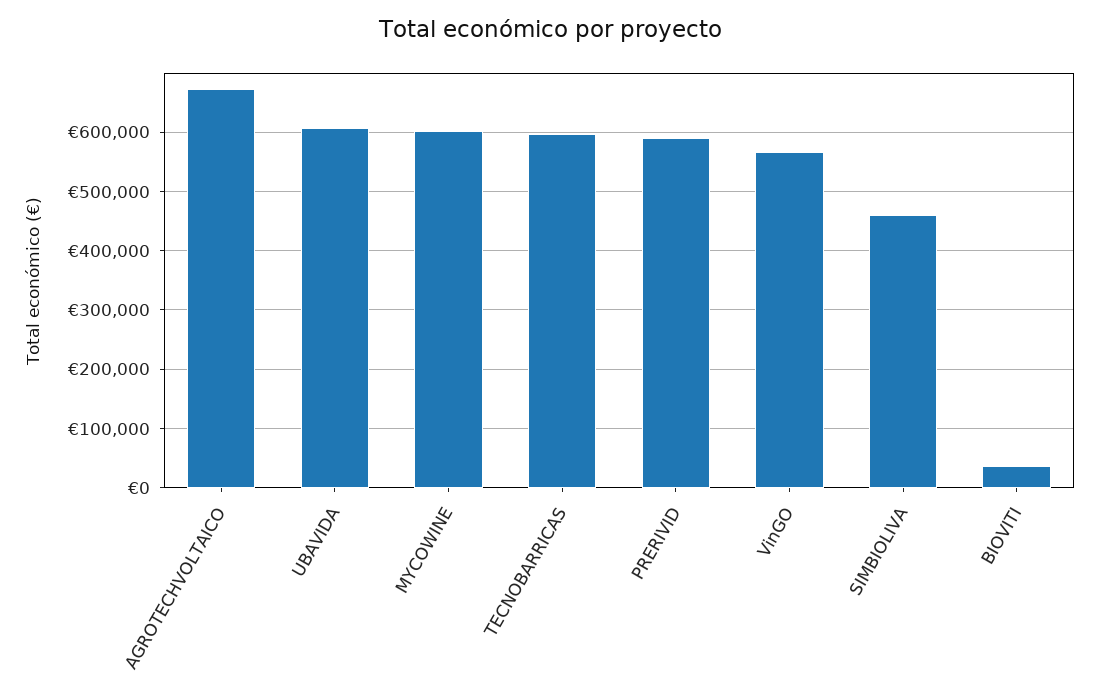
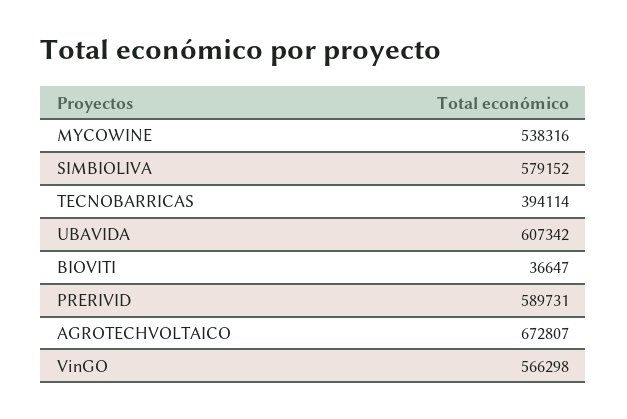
  {
    "AGROTECHVOLTAICO": 672807,
    "UBAVIDA": 607342,
-   "MYCOWINE": 600000,
+   "MYCOWINE": 538316,
-   "TECNOBARRICAS": 600000,
+   "TECNOBARRICAS": 394114,
    "PRERIVID": 589731,
    "VinGO": 566298,
-   "SIMBIOLIVA": 460000,
+   "SIMBIOLIVA": 579152,
    "BIOVITI": 36647
  }

